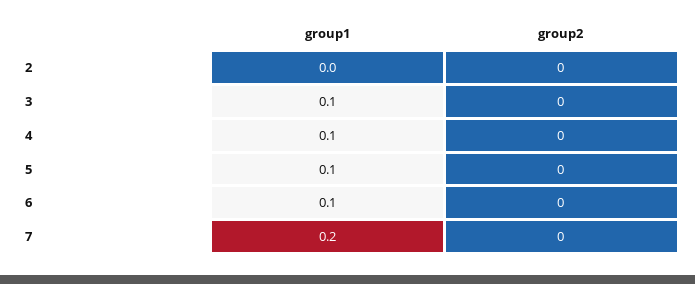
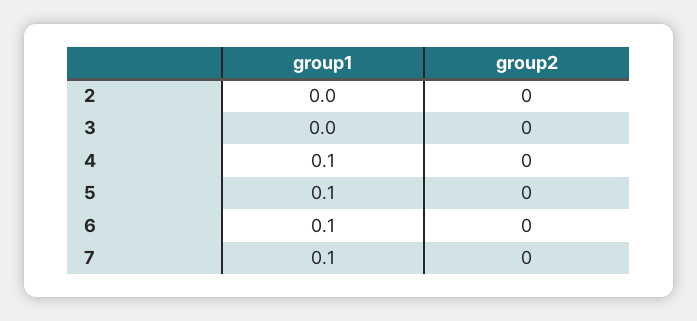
  {
    "group1": {
      "2": 0,
-     "3": 0.1,
+     "3": 0,
      "4": 0.1,
      "5": 0.1,
      "6": 0.1,
-     "7": 0.2
+     "7": 0.1
    },
    "group2": {
      "2": 0,
      "3": 0,
      "4": 0,
      "5": 0,
      "6": 0,
      "7": 0
    }
  }

